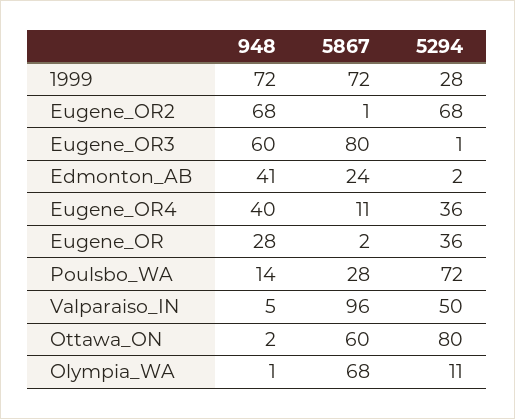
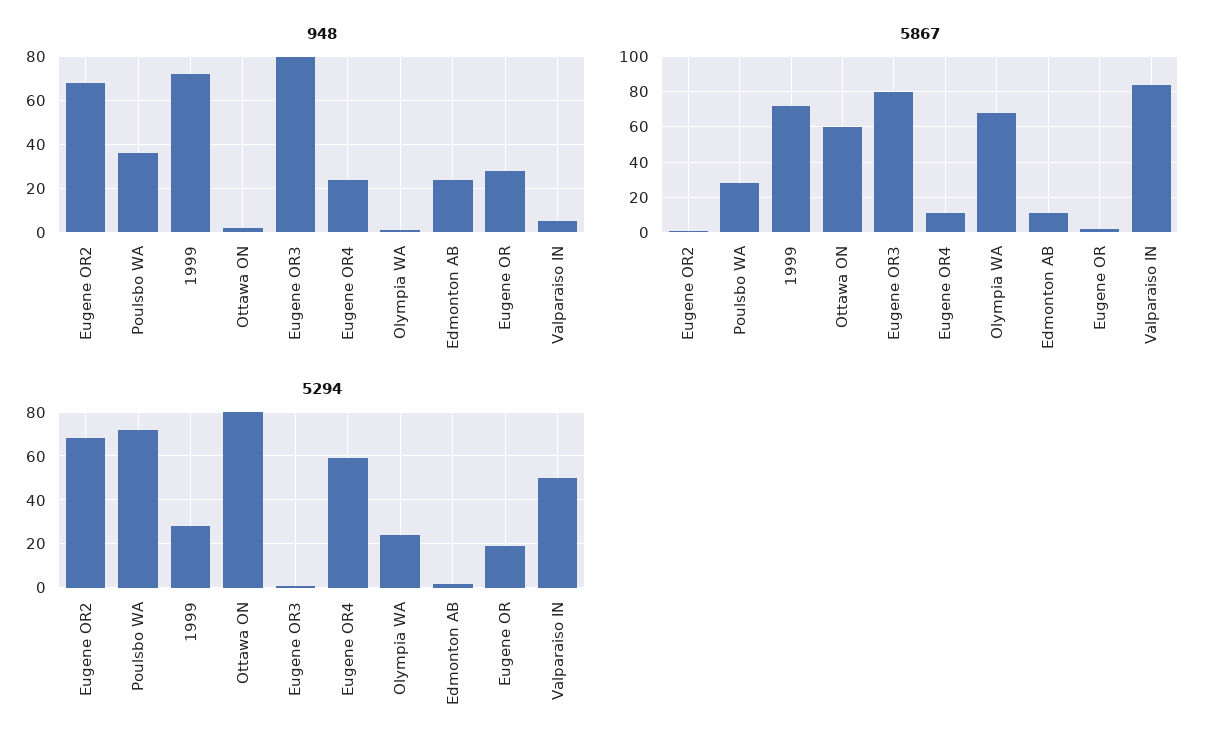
  {
    "948": {
      "1999": 72,
      "Eugene_OR2": 68,
-     "Eugene_OR3": 60,
+     "Eugene_OR3": 80,
-     "Edmonton_AB": 41,
+     "Edmonton_AB": 25,
-     "Eugene_OR4": 40,
+     "Eugene_OR4": 25,
      "Eugene_OR": 28,
-     "Poulsbo_WA": 14,
+     "Poulsbo_WA": 35,
      "Valparaiso_IN": 5,
      "Ottawa_ON": 2,
      "Olympia_WA": 1
    },
    "5867": {
      "1999": 72,
      "Eugene_OR2": 1,
      "Eugene_OR3": 80,
-     "Edmonton_AB": 24,
+     "Edmonton_AB": 10,
      "Eugene_OR4": 11,
      "Eugene_OR": 2,
      "Poulsbo_WA": 28,
-     "Valparaiso_IN": 96,
+     "Valparaiso_IN": 85,
      "Ottawa_ON": 60,
      "Olympia_WA": 68
    },
    "5294": {
      "1999": 28,
      "Eugene_OR2": 68,
      "Eugene_OR3": 1,
      "Edmonton_AB": 2,
-     "Eugene_OR4": 36,
+     "Eugene_OR4": 60,
-     "Eugene_OR": 36,
+     "Eugene_OR": 20,
      "Poulsbo_WA": 72,
      "Valparaiso_IN": 50,
      "Ottawa_ON": 80,
-     "Olympia_WA": 11
+     "Olympia_WA": 25
    }
  }

